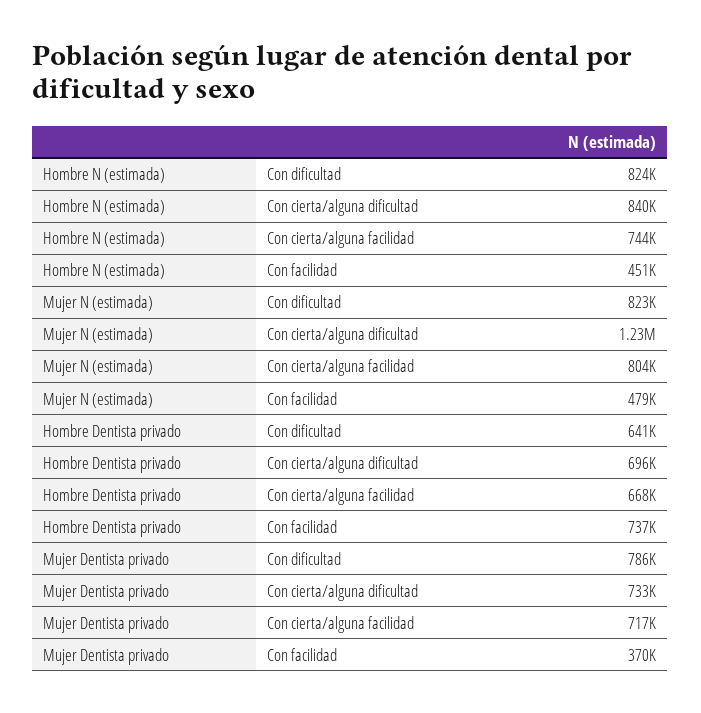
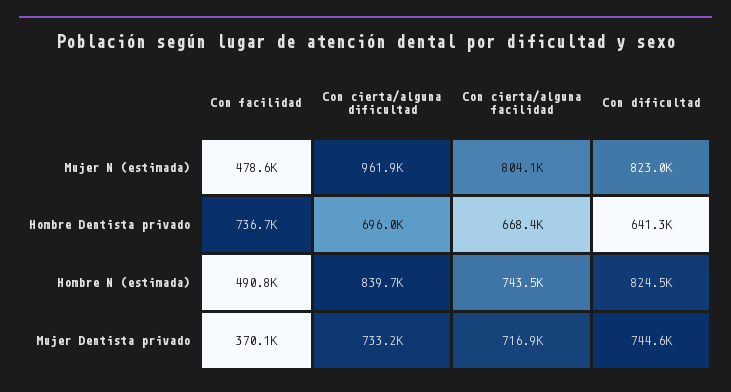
  {
    "Hombre N (estimada)": {
      "Con dificultad": 824500,
      "Con cierta/alguna dificultad": 839700,
      "Con cierta/alguna facilidad": 743500,
-     "Con facilidad": 451000
+     "Con facilidad": 490800
    },
    "Mujer N (estimada)": {
      "Con dificultad": 823000,
-     "Con cierta/alguna dificultad": 1230000,
+     "Con cierta/alguna dificultad": 961900,
      "Con cierta/alguna facilidad": 804100,
      "Con facilidad": 478600
    },
    "Hombre Dentista privado": {
      "Con dificultad": 641300,
      "Con cierta/alguna dificultad": 696000,
      "Con cierta/alguna facilidad": 668400,
      "Con facilidad": 736700
    },
    "Mujer Dentista privado": {
-     "Con dificultad": 786000,
+     "Con dificultad": 744600,
      "Con cierta/alguna dificultad": 733200,
      "Con cierta/alguna facilidad": 716900,
      "Con facilidad": 370100
    }
  }

